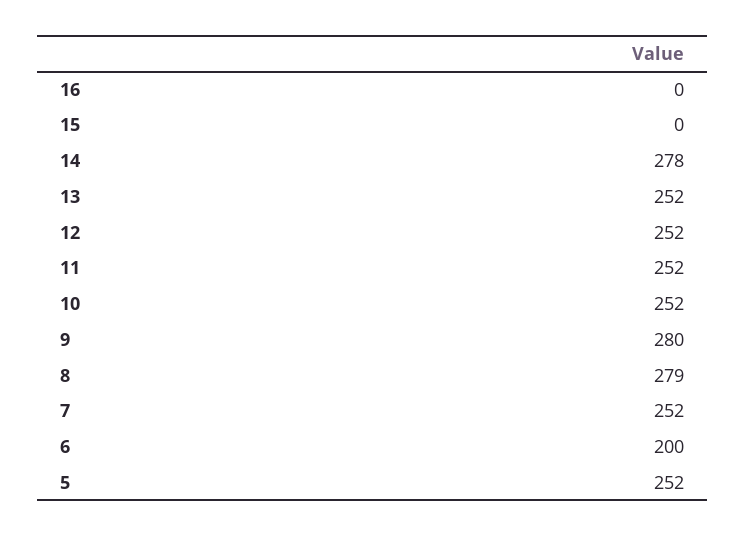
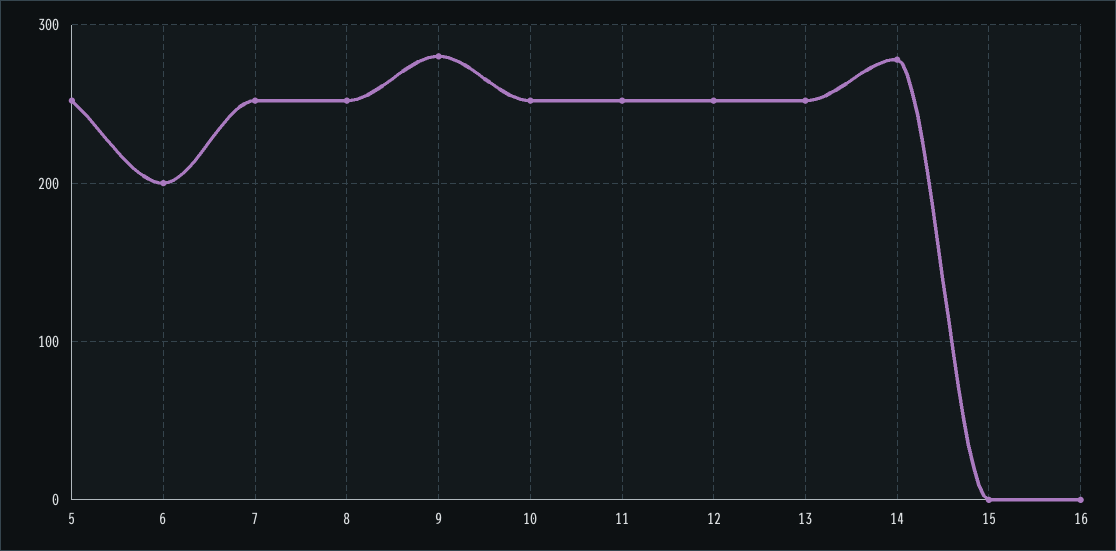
  {
    "16": 0,
    "15": 0,
    "14": 278,
    "13": 252,
    "12": 252,
    "11": 252,
    "10": 252,
    "9": 280,
-   "8": 279,
+   "8": 250,
    "7": 252,
    "6": 200,
    "5": 252
  }

